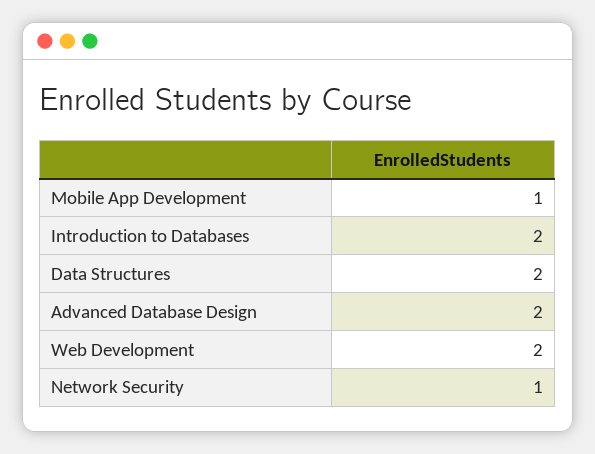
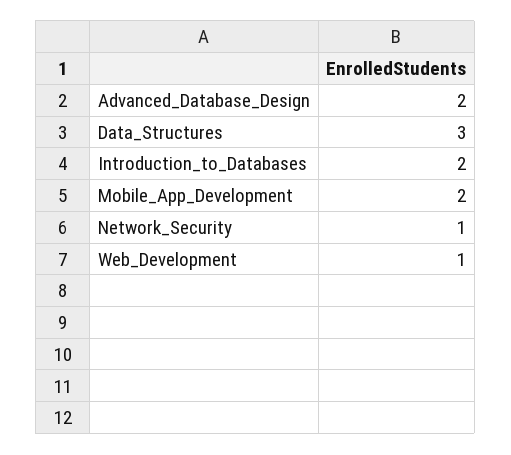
  {
-   "Mobile App Development": 1,
+   "Mobile App Development": 2,
    "Introduction to Databases": 2,
-   "Data Structures": 2,
+   "Data Structures": 3,
    "Advanced Database Design": 2,
-   "Web Development": 2,
+   "Web Development": 1,
    "Network Security": 1
  }

